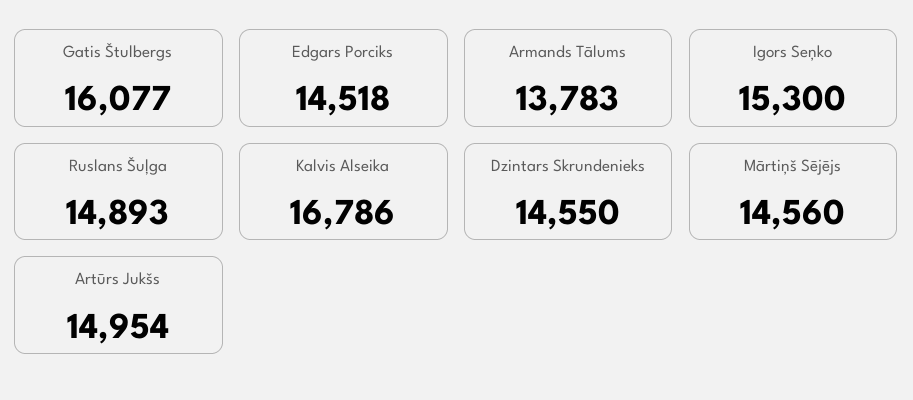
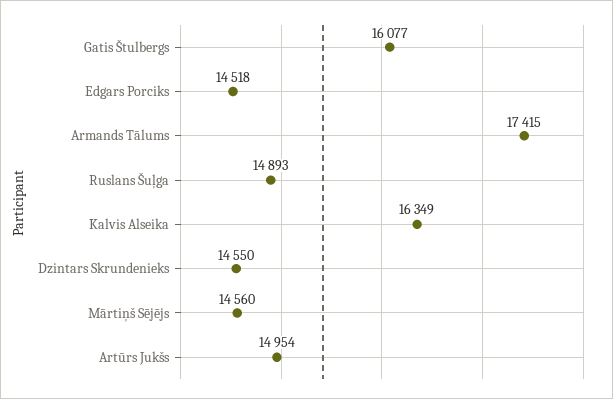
  {
    "Gatis Štulbergs": 16077,
    "Edgars Porciks": 14518,
-   "Armands Tālums": 13783,
+   "Armands Tālums": 17415,
-   "Igors Seņko": 15300,
    "Ruslans Šuļga": 14893,
-   "Kalvis Alseika": 16786,
+   "Kalvis Alseika": 16349,
    "Dzintars Skrundenieks": 14550,
    "Mārtiņš Sējējs": 14560,
    "Artūrs Jukšs": 14954
  }

